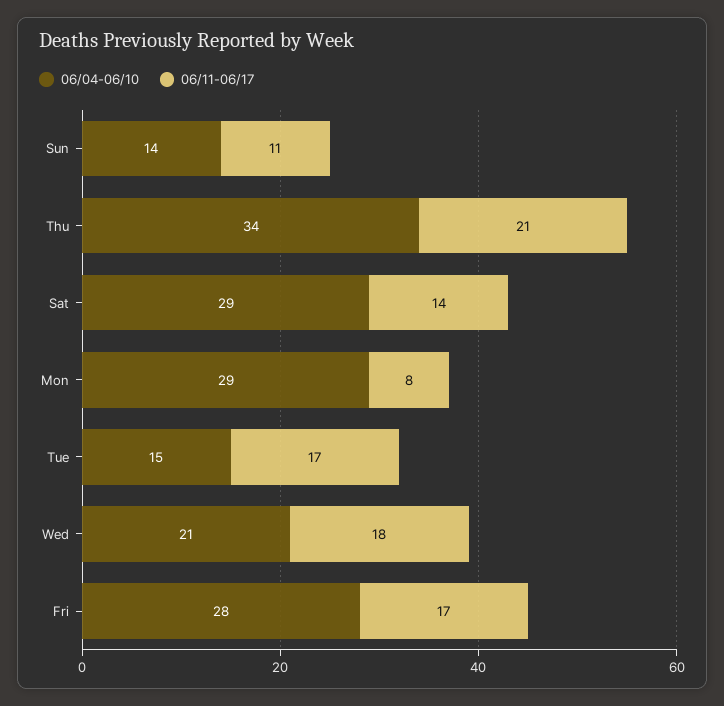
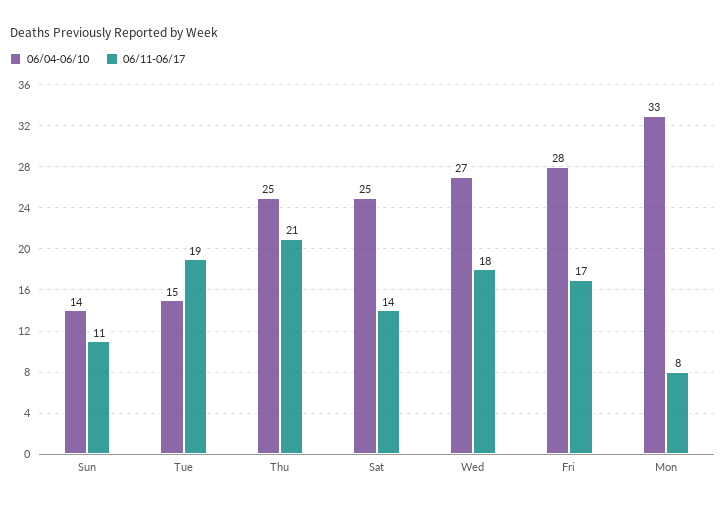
  {
    "06/04-06/10": {
      "Sun": 14,
-     "Thu": 34,
+     "Thu": 25,
-     "Sat": 29,
+     "Sat": 25,
-     "Mon": 29,
+     "Mon": 33,
      "Tue": 15,
-     "Wed": 21,
+     "Wed": 27,
      "Fri": 28
    },
    "06/11-06/17": {
      "Sun": 11,
      "Thu": 21,
      "Sat": 14,
      "Mon": 8,
-     "Tue": 17,
+     "Tue": 19,
      "Wed": 18,
      "Fri": 17
    }
  }

